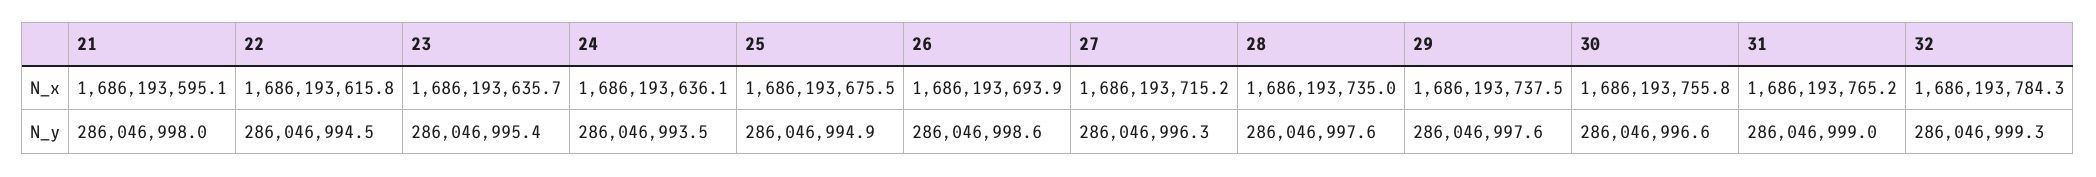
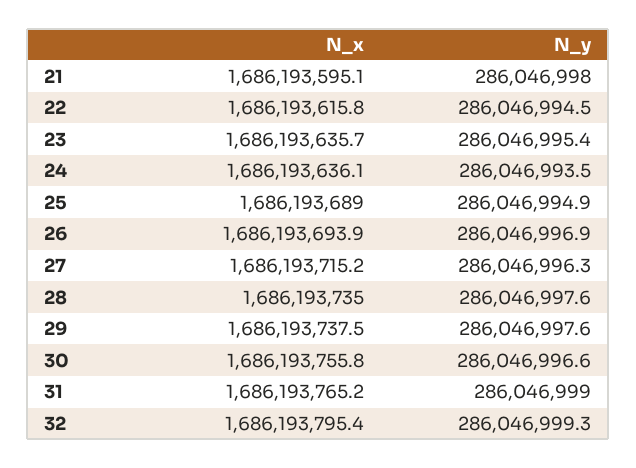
  {
    "21": {
      "N_x": 1686193595.1,
      "N_y": 286046998
    },
    "22": {
      "N_x": 1686193615.8,
      "N_y": 286046994.5
    },
    "23": {
      "N_x": 1686193635.7,
      "N_y": 286046995.4
    },
    "24": {
      "N_x": 1686193636.1,
      "N_y": 286046993.5
    },
    "25": {
-     "N_x": 1686193675.5,
+     "N_x": 1686193689,
      "N_y": 286046994.9
    },
    "26": {
      "N_x": 1686193693.9,
-     "N_y": 286046998.6
+     "N_y": 286046996.9
    },
    "27": {
      "N_x": 1686193715.2,
      "N_y": 286046996.3
    },
    "28": {
      "N_x": 1686193735,
      "N_y": 286046997.6
    },
    "29": {
      "N_x": 1686193737.5,
      "N_y": 286046997.6
    },
    "30": {
      "N_x": 1686193755.8,
      "N_y": 286046996.6
    },
    "31": {
      "N_x": 1686193765.2,
      "N_y": 286046999
    },
    "32": {
-     "N_x": 1686193784.3,
+     "N_x": 1686193795.4,
      "N_y": 286046999.3
    }
  }

